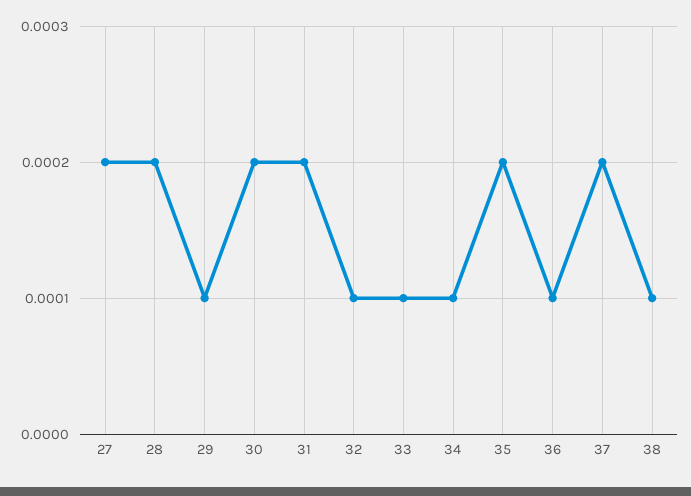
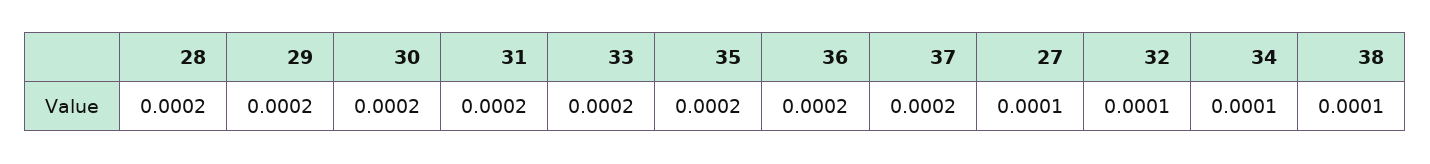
  {
-   "27": 0.0002,
+   "27": 0.0001,
    "28": 0.0002,
-   "29": 0.0001,
+   "29": 0.0002,
    "30": 0.0002,
    "31": 0.0002,
    "32": 0.0001,
-   "33": 0.0001,
+   "33": 0.0002,
    "34": 0.0001,
    "35": 0.0002,
-   "36": 0.0001,
+   "36": 0.0002,
    "37": 0.0002,
    "38": 0.0001
  }

